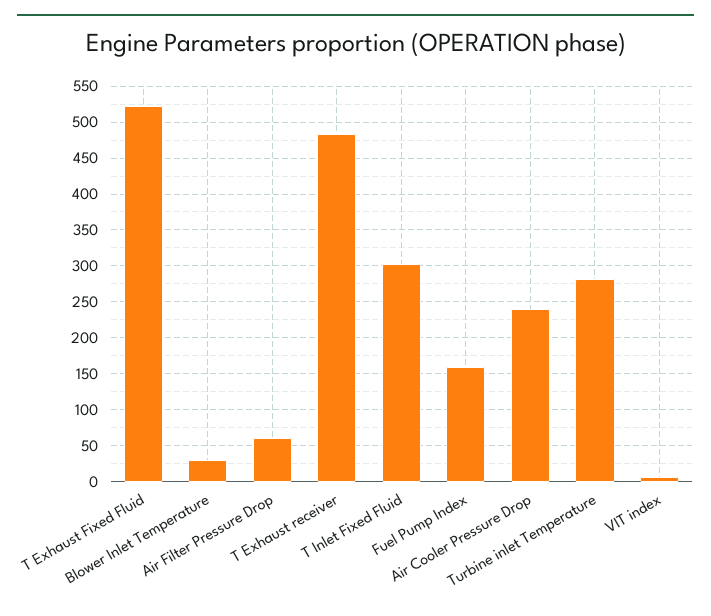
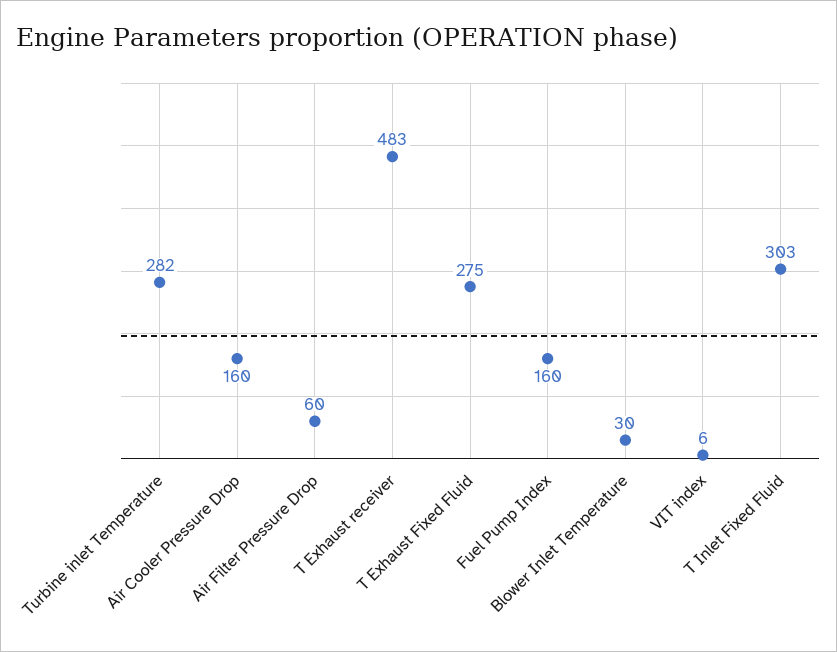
  {
-   "T Exhaust Fixed Fluid": 520,
+   "T Exhaust Fixed Fluid": 275,
    "Blower Inlet Temperature": 30,
    "Air Filter Pressure Drop": 60,
    "T Exhaust receiver": 483,
    "T Inlet Fixed Fluid": 303,
    "Fuel Pump Index": 160,
-   "Air Cooler Pressure Drop": 240,
+   "Air Cooler Pressure Drop": 160,
    "Turbine inlet Temperature": 282,
    "VIT index": 6
  }

